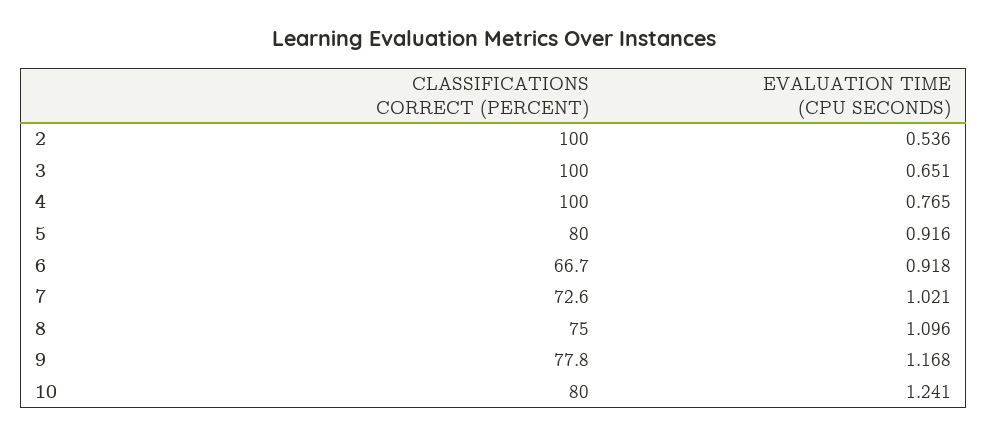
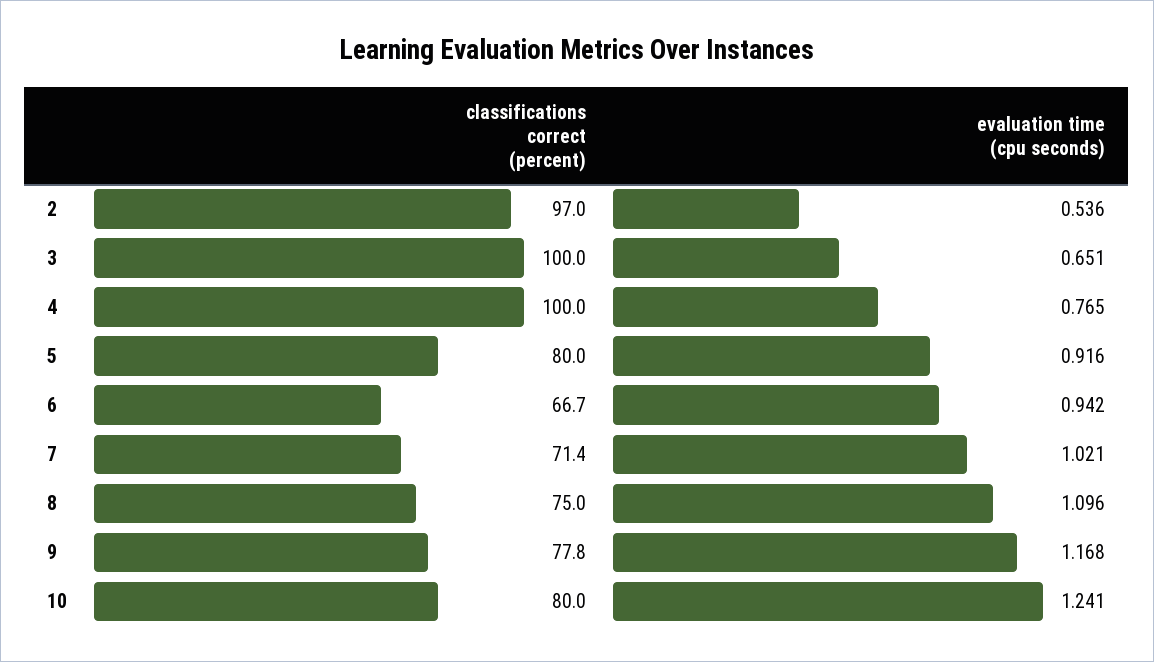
  {
    "CLASSIFICATIONS CORRECT (PERCENT)": {
-     "2": 100,
+     "2": 97,
      "3": 100,
      "4": 100,
      "5": 80,
      "6": 66.7,
-     "7": 72.6,
+     "7": 71.4,
      "8": 75,
      "9": 77.8,
      "10": 80
    },
    "EVALUATION TIME (CPU SECONDS)": {
      "2": 0.536,
      "3": 0.651,
      "4": 0.765,
      "5": 0.916,
-     "6": 0.918,
+     "6": 0.942,
      "7": 1.021,
      "8": 1.096,
      "9": 1.168,
      "10": 1.241
    }
  }

